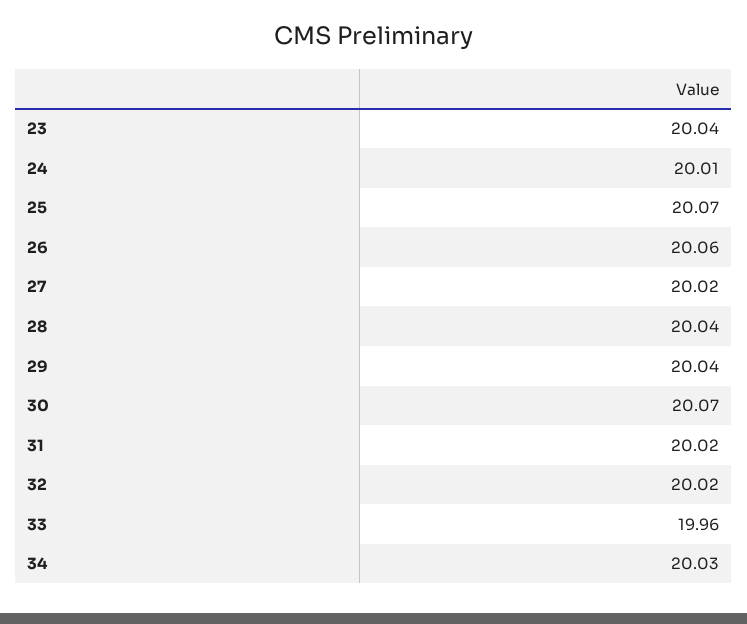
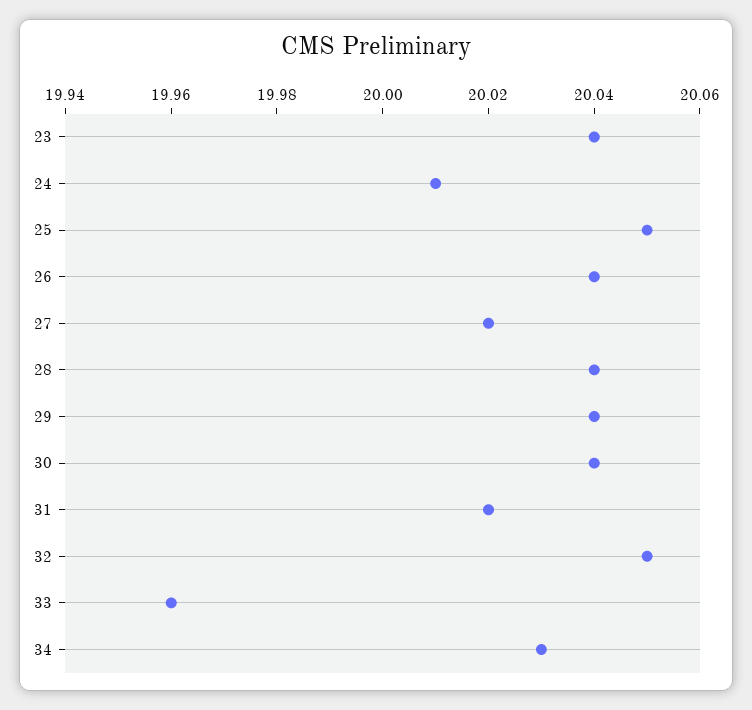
  {
    "23": 20.04,
    "24": 20.01,
-   "25": 20.07,
+   "25": 20.05,
-   "26": 20.06,
+   "26": 20.04,
    "27": 20.02,
    "28": 20.04,
    "29": 20.04,
-   "30": 20.07,
+   "30": 20.04,
    "31": 20.02,
-   "32": 20.02,
+   "32": 20.05,
    "33": 19.96,
    "34": 20.03
  }

